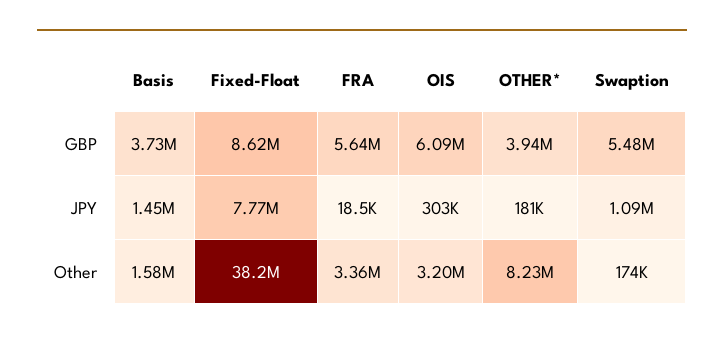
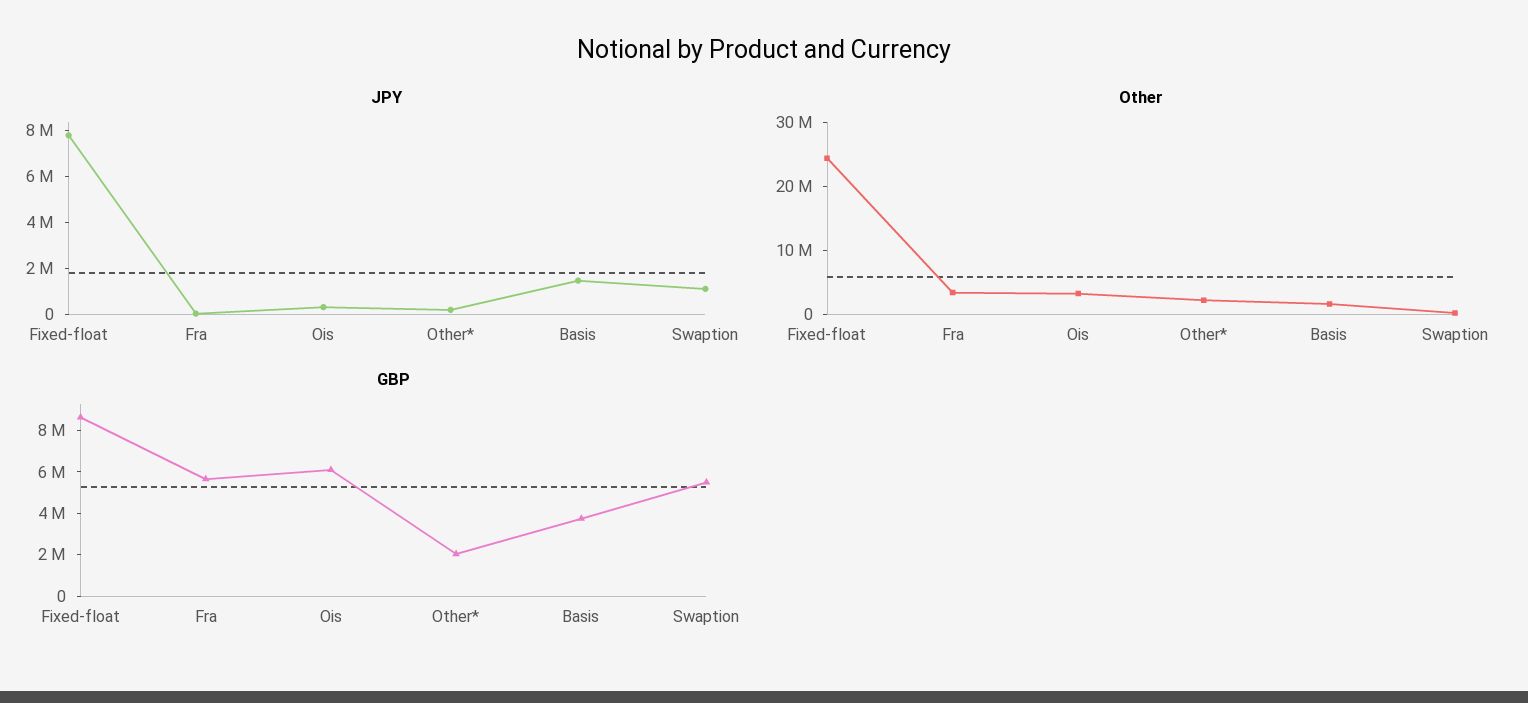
  {
    "GBP": {
      "Basis": 3730000,
      "Fixed-Float": 8620000,
      "FRA": 5640000,
      "OIS": 6090000,
-     "OTHER*": 3940000,
+     "OTHER*": 2000000,
      "Swaption": 5480000
    },
    "JPY": {
      "Basis": 1450000,
      "Fixed-Float": 7770000,
      "FRA": 18500,
      "OIS": 303000,
      "OTHER*": 181000,
      "Swaption": 1090000
    },
    "Other": {
      "Basis": 1580000,
-     "Fixed-Float": 38200000,
+     "Fixed-Float": 24000000,
      "FRA": 3360000,
      "OIS": 3200000,
-     "OTHER*": 8230000,
+     "OTHER*": 2000000,
      "Swaption": 174000
    }
  }

